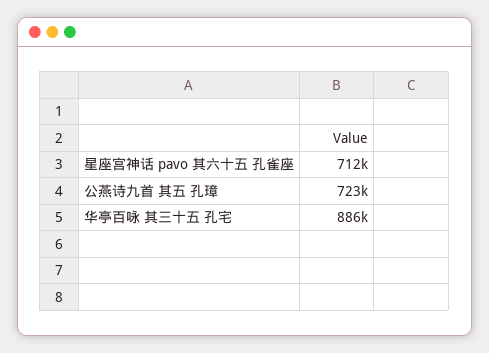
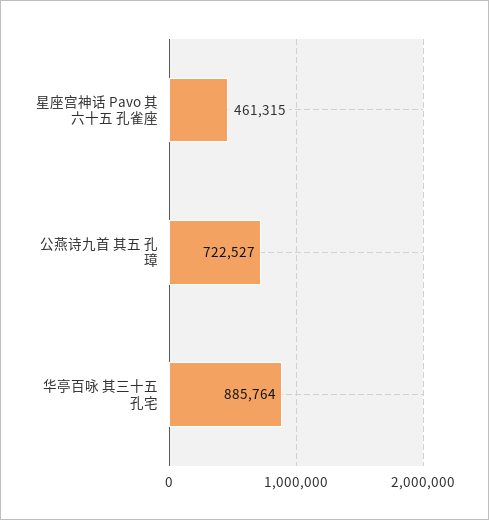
  {
-   "星座宫神话 pavo 其六十五 孔雀座": 712000,
+   "星座宫神话 pavo 其六十五 孔雀座": 461315,
    "公燕诗九首 其五 孔璋": 722527,
    "华亭百咏 其三十五 孔宅": 885764
  }

